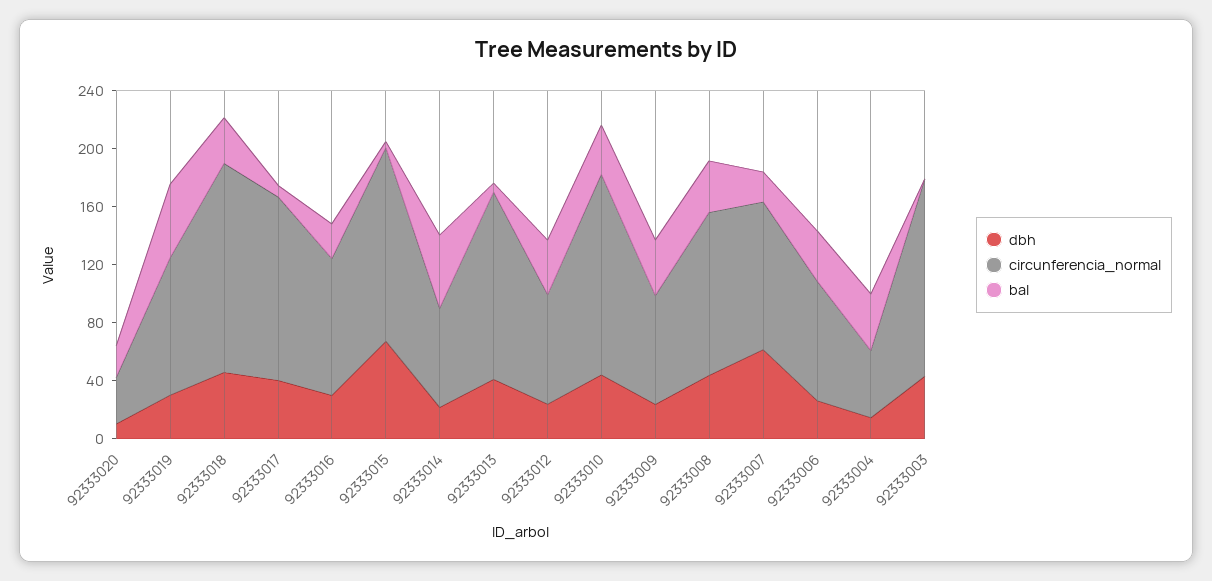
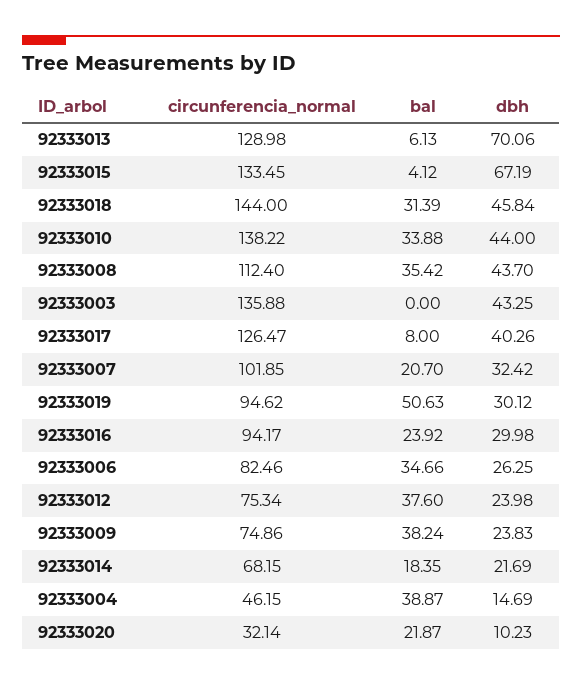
  {
    "dbh": {
      "92333020": 10.23,
      "92333019": 30.12,
      "92333018": 45.84,
      "92333017": 40.26,
      "92333016": 29.98,
      "92333015": 67.19,
      "92333014": 21.69,
-     "92333013": 40,
+     "92333013": 70.06,
      "92333012": 23.98,
      "92333010": 44,
      "92333009": 23.83,
      "92333008": 43.7,
-     "92333007": 60,
+     "92333007": 32.42,
      "92333006": 26.25,
      "92333004": 14.69,
      "92333003": 43.25
    },
    "circunferencia_normal": {
      "92333020": 32.14,
      "92333019": 94.62,
      "92333018": 144,
      "92333017": 126.47,
      "92333016": 94.17,
      "92333015": 133.45,
      "92333014": 68.15,
      "92333013": 128.98,
      "92333012": 75.34,
      "92333010": 138.22,
      "92333009": 74.86,
      "92333008": 112.4,
      "92333007": 101.85,
      "92333006": 82.46,
      "92333004": 46.15,
      "92333003": 135.88
    },
    "bal": {
      "92333020": 21.87,
      "92333019": 50.63,
      "92333018": 31.39,
      "92333017": 8,
      "92333016": 23.92,
      "92333015": 4.12,
-     "92333014": 50,
+     "92333014": 18.35,
      "92333013": 6.13,
      "92333012": 37.6,
      "92333010": 33.88,
      "92333009": 38.24,
      "92333008": 35.42,
      "92333007": 20.7,
      "92333006": 34.66,
      "92333004": 38.87,
      "92333003": 0
    }
  }

